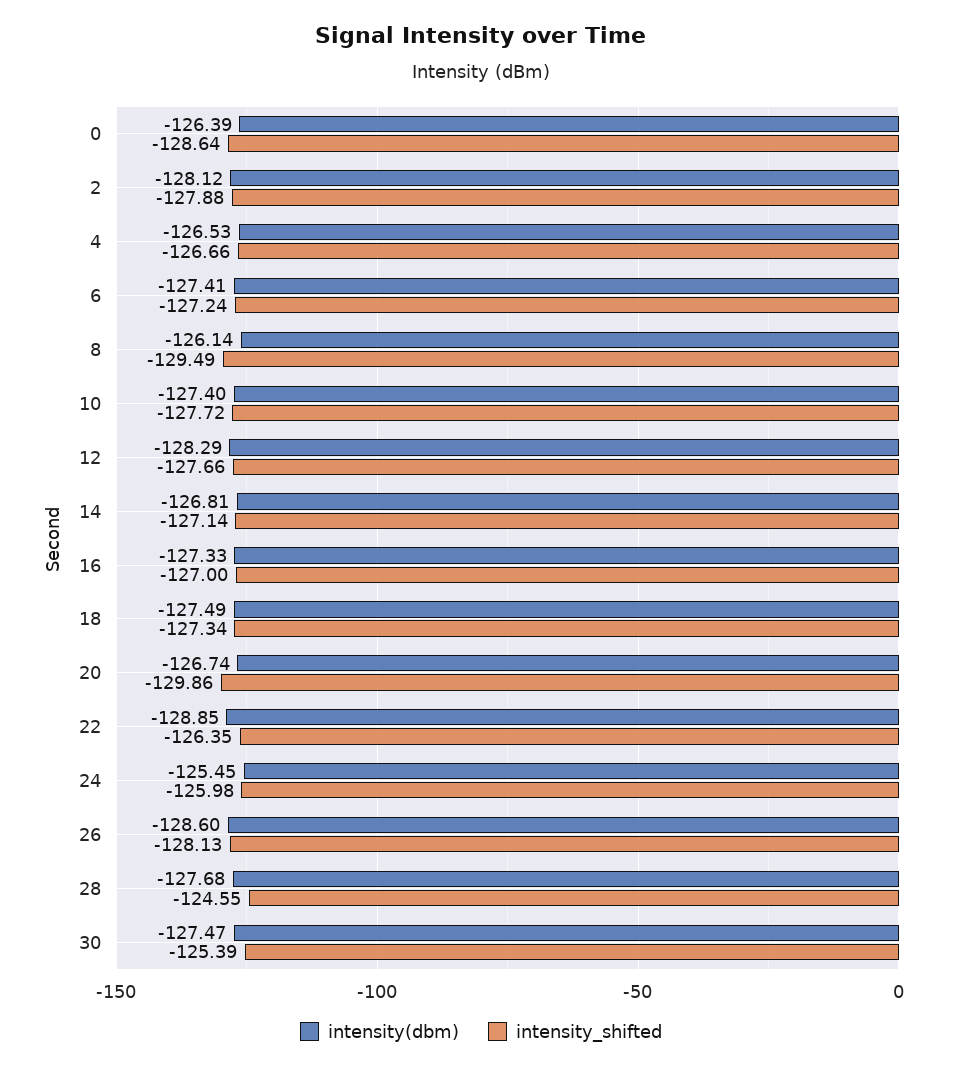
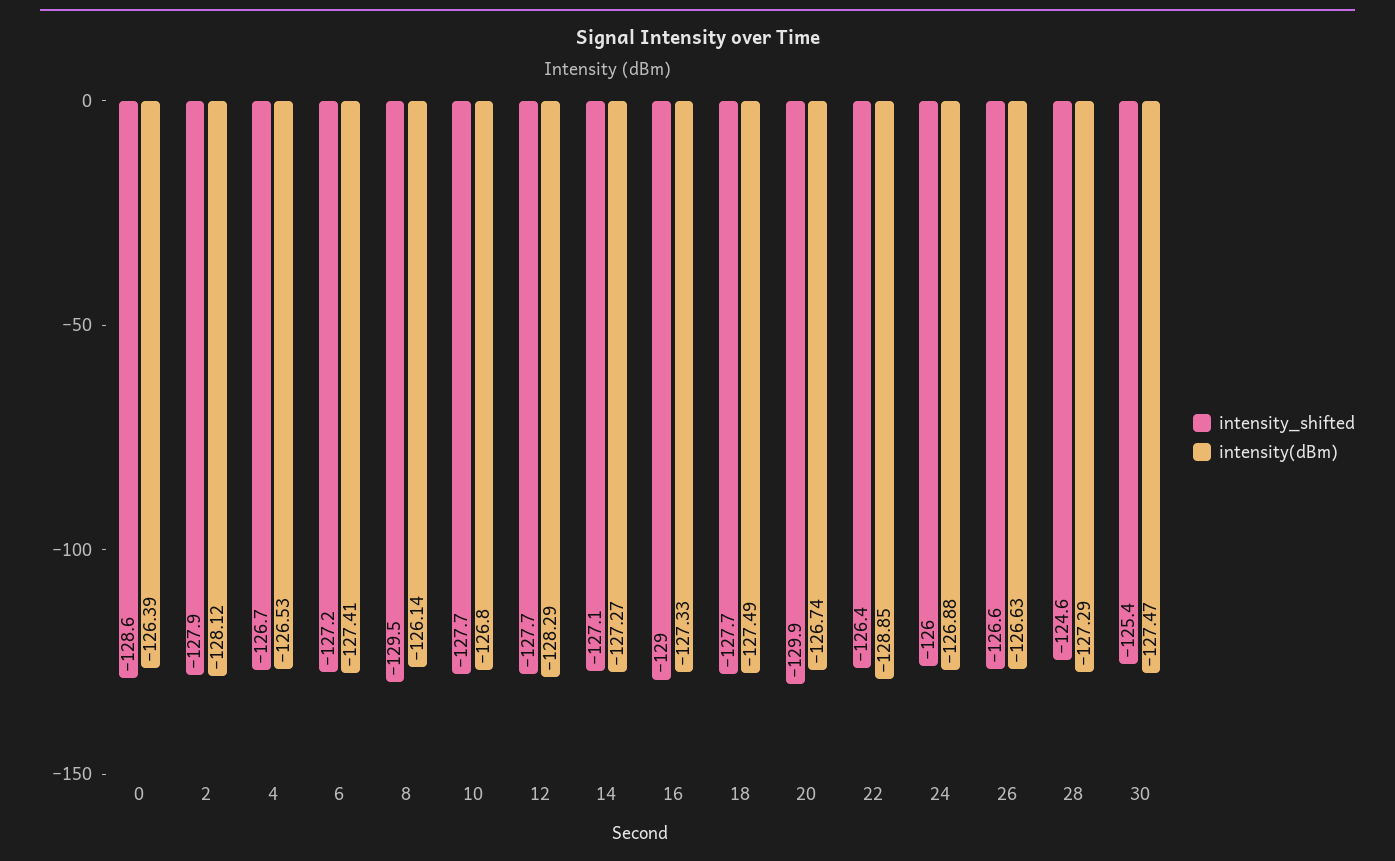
  {
    "intensity(dbm)": {
      "0": -126.39,
      "2": -128.12,
      "4": -126.53,
      "6": -127.41,
      "8": -126.14,
-     "10": -127.4,
+     "10": -126.8,
      "12": -128.29,
-     "14": -126.81,
+     "14": -127.27,
      "16": -127.33,
      "18": -127.49,
      "20": -126.74,
      "22": -128.85,
-     "24": -125.45,
+     "24": -126.88,
-     "26": -128.6,
+     "26": -126.63,
-     "28": -127.68,
+     "28": -127.29,
      "30": -127.47
    },
    "intensity_shifted": {
      "0": -128.64,
      "2": -127.88,
      "4": -126.66,
      "6": -127.24,
      "8": -129.49,
      "10": -127.72,
      "12": -127.66,
      "14": -127.14,
-     "16": -127,
+     "16": -129,
-     "18": -127.34,
+     "18": -127.7,
      "20": -129.86,
      "22": -126.35,
      "24": -125.98,
-     "26": -128.13,
+     "26": -126.6,
      "28": -124.55,
      "30": -125.39
    }
  }

